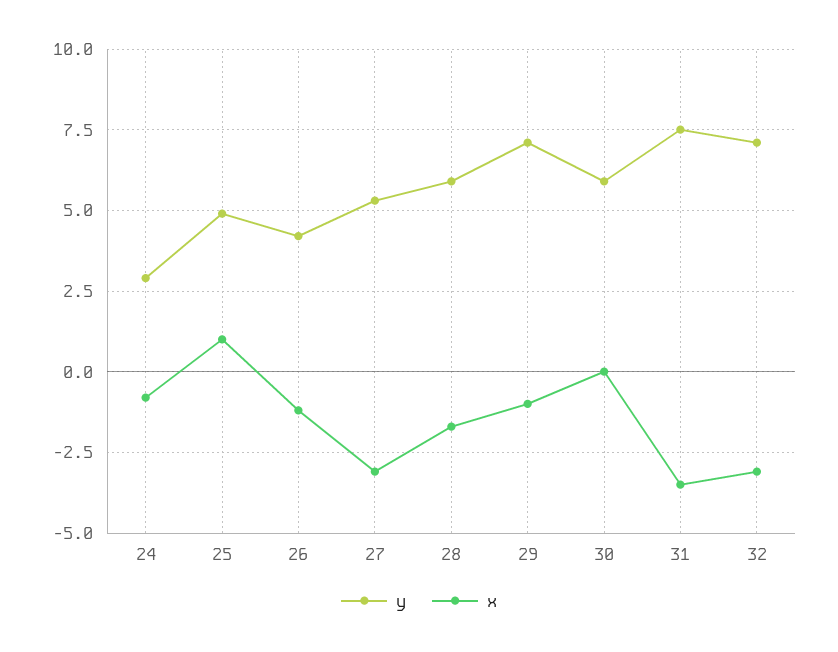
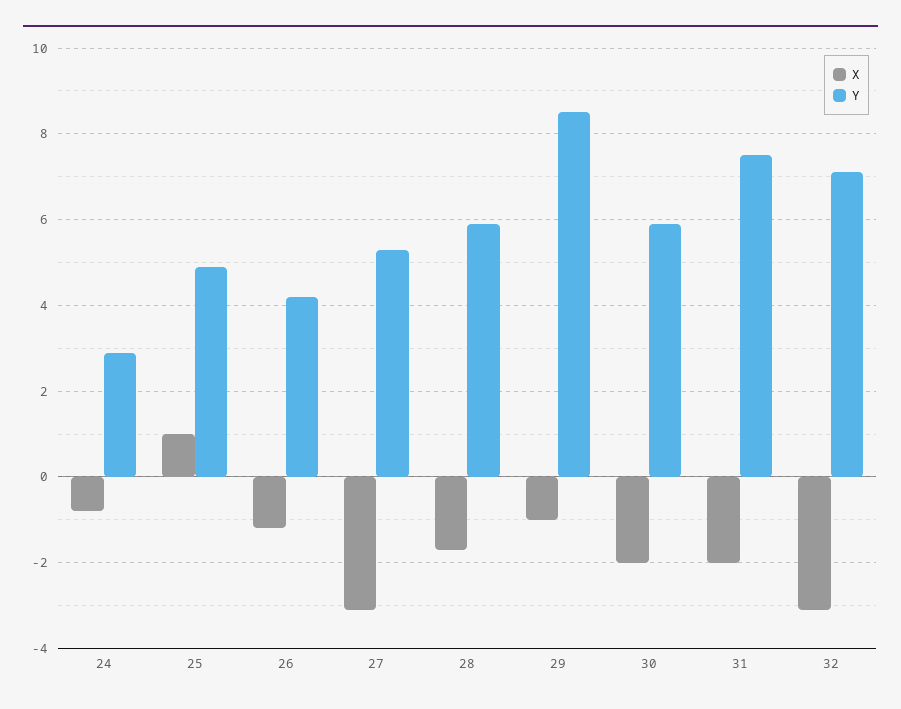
  {
    "y": {
      "24": 3,
      "25": 5,
      "26": 4,
      "27": 5.5,
      "28": 6,
-     "29": 7,
+     "29": 8.5,
      "30": 6,
      "31": 7.5,
      "32": 7
    },
    "x": {
      "24": -1,
      "25": 1,
      "26": -1,
      "27": -3,
      "28": -1.5,
      "29": -1,
-     "30": 0,
+     "30": -2,
-     "31": -3.5,
+     "31": -2,
      "32": -3
    }
  }

